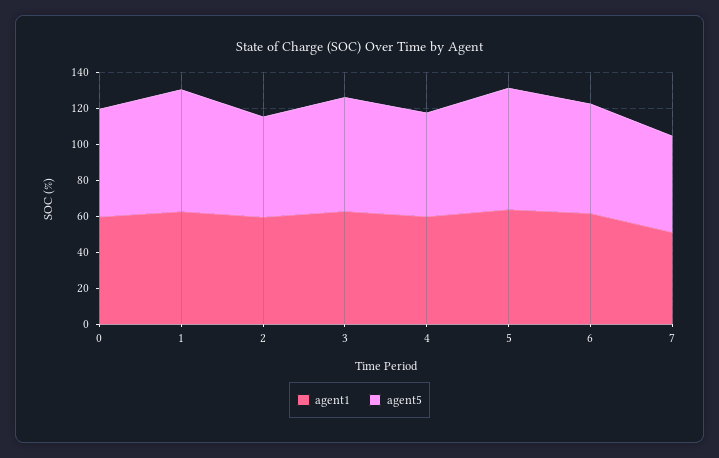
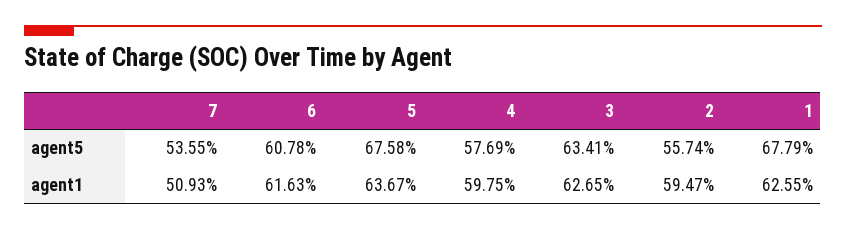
  {
    "agent1": {
-     "0": 60,
      "1": 62.55,
      "2": 59.47,
      "3": 62.65,
      "4": 59.75,
      "5": 63.67,
      "6": 61.63,
      "7": 50.93
    },
    "agent5": {
-     "0": 60,
      "1": 67.79,
      "2": 55.74,
      "3": 63.41,
      "4": 57.69,
      "5": 67.58,
      "6": 60.78,
      "7": 53.55
    }
  }

